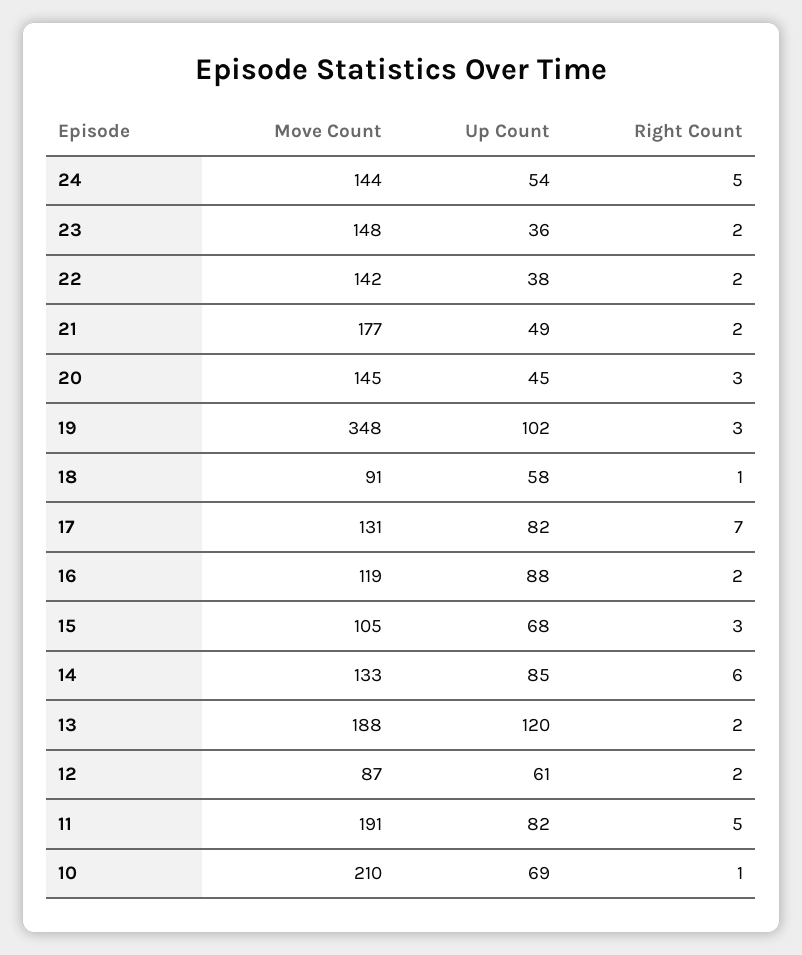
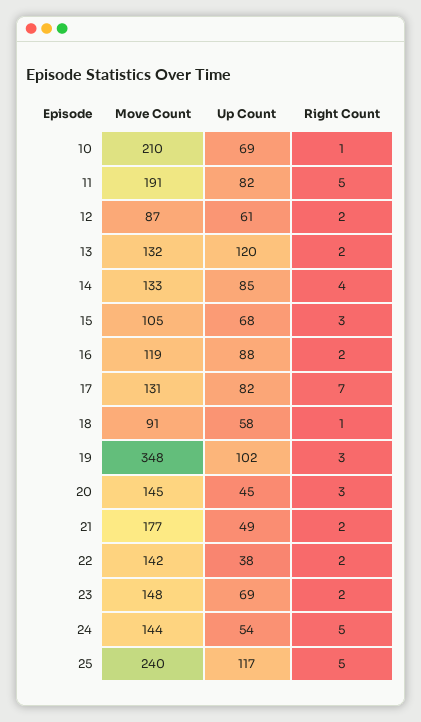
  {
    "Move Count": {
      "24": 144,
      "23": 148,
      "22": 142,
      "21": 177,
      "20": 145,
      "19": 348,
      "18": 91,
      "17": 131,
      "16": 119,
      "15": 105,
      "14": 133,
-     "13": 188,
+     "13": 132,
      "12": 87,
      "11": 191,
-     "10": 210
+     "10": 210,
+     "25": 240
    },
    "Up Count": {
      "24": 54,
-     "23": 36,
+     "23": 69,
      "22": 38,
      "21": 49,
      "20": 45,
      "19": 102,
      "18": 58,
      "17": 82,
      "16": 88,
      "15": 68,
      "14": 85,
      "13": 120,
      "12": 61,
      "11": 82,
-     "10": 69
+     "10": 69,
+     "25": 117
    },
    "Right Count": {
      "24": 5,
      "23": 2,
      "22": 2,
      "21": 2,
      "20": 3,
      "19": 3,
      "18": 1,
      "17": 7,
      "16": 2,
      "15": 3,
-     "14": 6,
+     "14": 4,
      "13": 2,
      "12": 2,
      "11": 5,
-     "10": 1
+     "10": 1,
+     "25": 5
    }
  }

